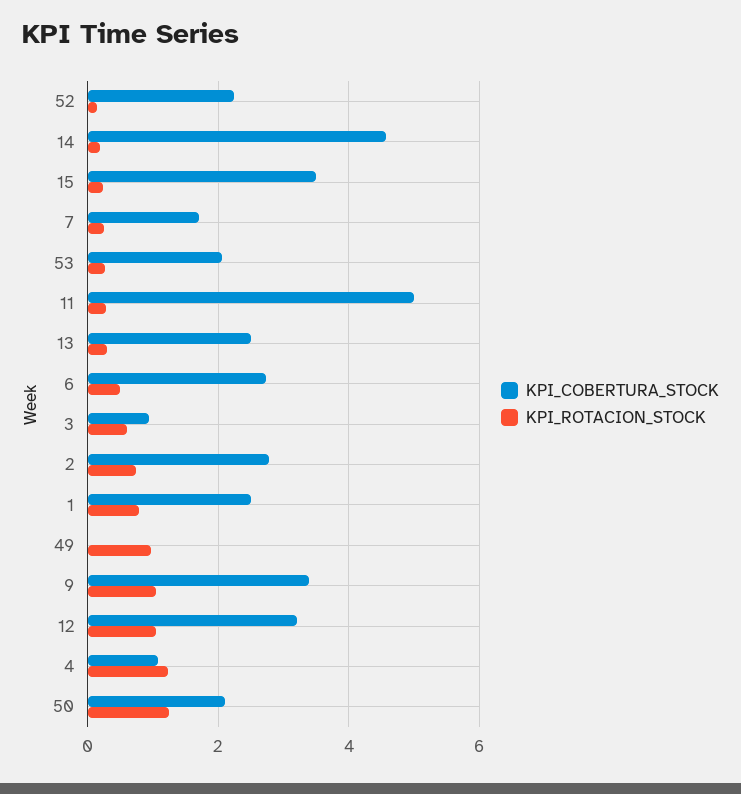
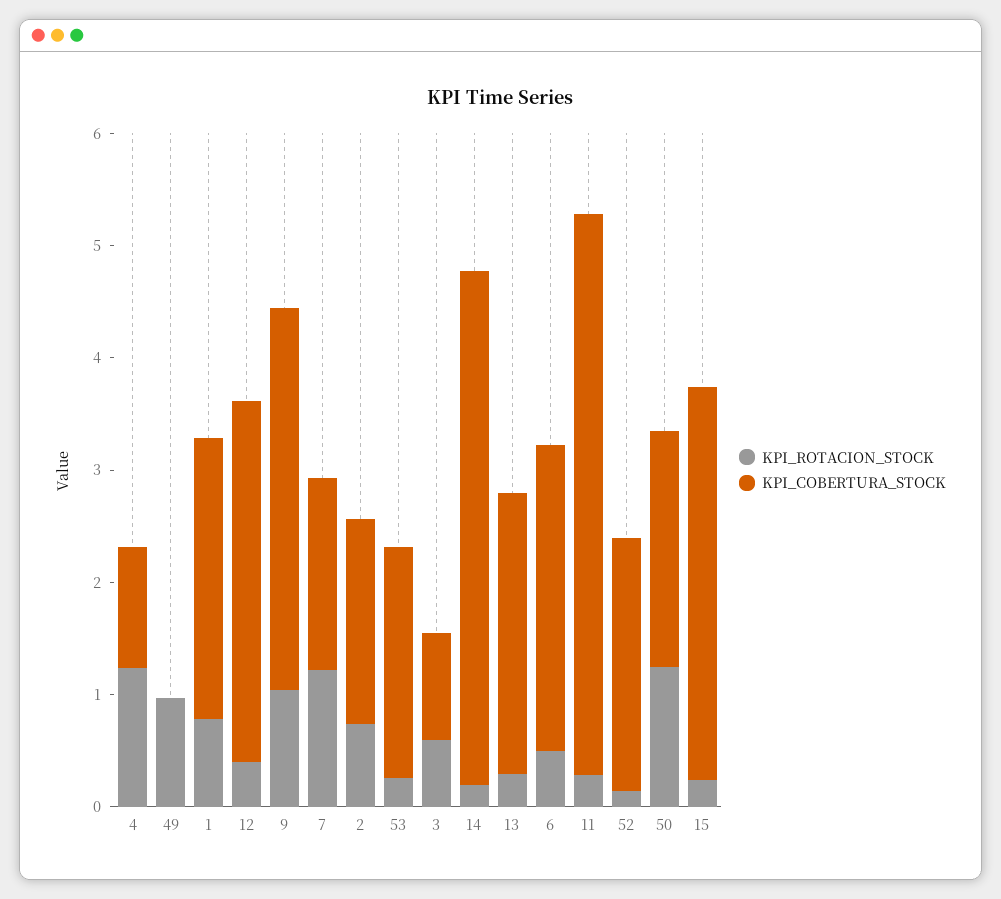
  {
    "KPI_COBERTURA_STOCK": {
      "52": 2.2,
      "14": 4.6,
      "15": 3.6,
      "7": 1.8,
      "53": 2,
      "11": 5,
      "13": 2.6,
      "6": 2.8,
      "3": 1,
-     "2": 2.8,
+     "2": 1.8,
      "1": 2.6,
      "49": 0,
      "9": 3.4,
      "12": 3.2,
      "4": 1,
      "50": 2.2
    },
    "KPI_ROTACION_STOCK": {
      "52": 0.2,
      "14": 0.2,
      "15": 0.2,
-     "7": 0.2,
+     "7": 1.2,
      "53": 0.2,
      "11": 0.2,
      "13": 0.2,
      "6": 0.6,
      "3": 0.6,
      "2": 0.8,
      "1": 0.8,
      "49": 1,
      "9": 1,
-     "12": 1,
+     "12": 0.4,
      "4": 1.2,
      "50": 1.2
    }
  }

